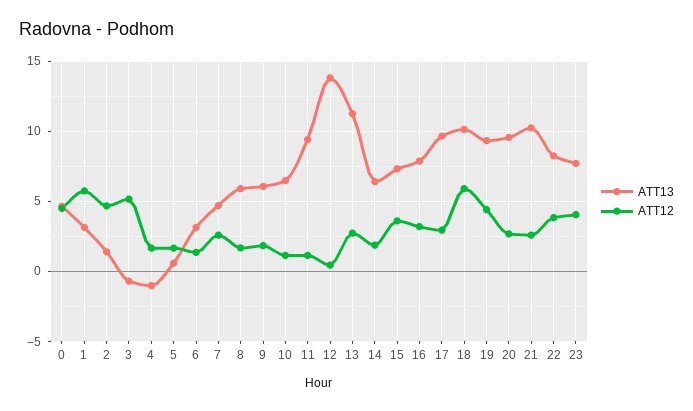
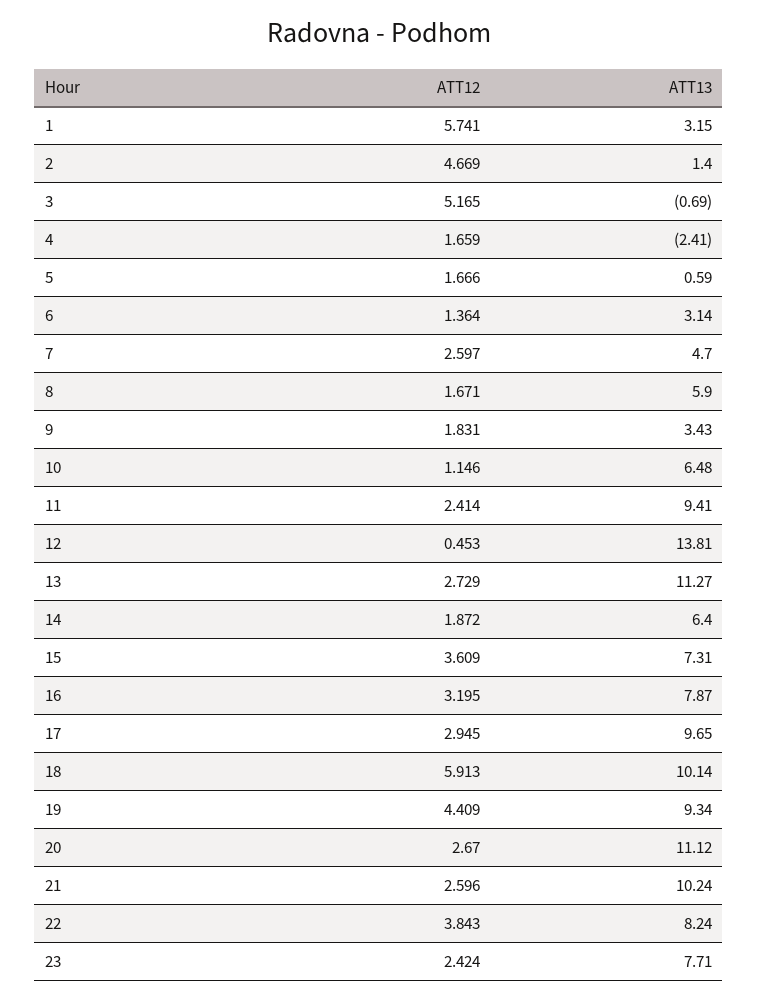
  {
    "ATT13": {
-     "0": 4.5,
      "1": 3.15,
      "2": 1.4,
      "3": -0.69,
-     "4": -1,
+     "4": -2.41,
      "5": 0.59,
      "6": 3.14,
      "7": 4.7,
      "8": 5.9,
-     "9": 6,
+     "9": 3.43,
      "10": 6.48,
      "11": 9.41,
      "12": 13.81,
      "13": 11.27,
      "14": 6.4,
      "15": 7.31,
      "16": 7.87,
      "17": 9.65,
      "18": 10.14,
      "19": 9.34,
-     "20": 9.5,
+     "20": 11.12,
      "21": 10.24,
      "22": 8.24,
      "23": 7.71
    },
    "ATT12": {
-     "0": 4.5,
      "1": 5.741,
      "2": 4.669,
      "3": 5.165,
      "4": 1.659,
      "5": 1.666,
      "6": 1.364,
      "7": 2.597,
      "8": 1.671,
      "9": 1.831,
      "10": 1.146,
-     "11": 1,
+     "11": 2.414,
      "12": 0.453,
      "13": 2.729,
      "14": 1.872,
      "15": 3.609,
      "16": 3.195,
      "17": 2.945,
      "18": 5.913,
      "19": 4.409,
      "20": 2.67,
      "21": 2.596,
      "22": 3.843,
-     "23": 4
+     "23": 2.424
    }
  }

